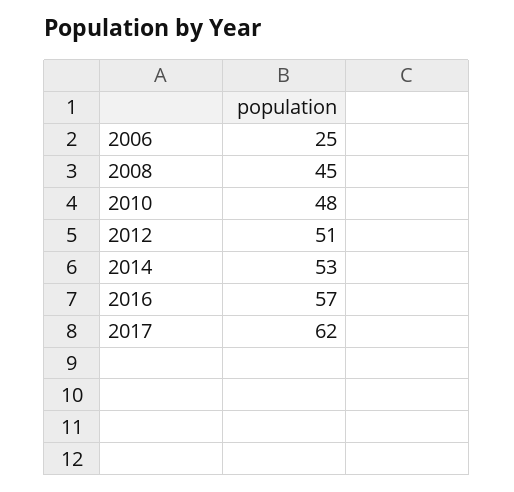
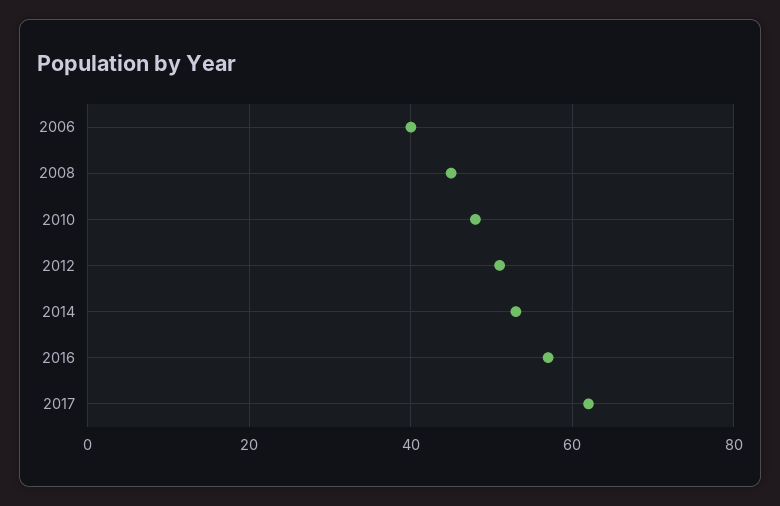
  {
-   "2006": 25,
+   "2006": 40,
    "2008": 45,
    "2010": 48,
    "2012": 51,
    "2014": 53,
    "2016": 57,
    "2017": 62
  }

